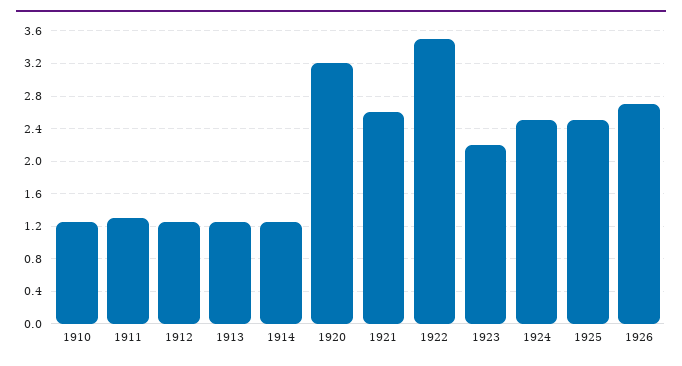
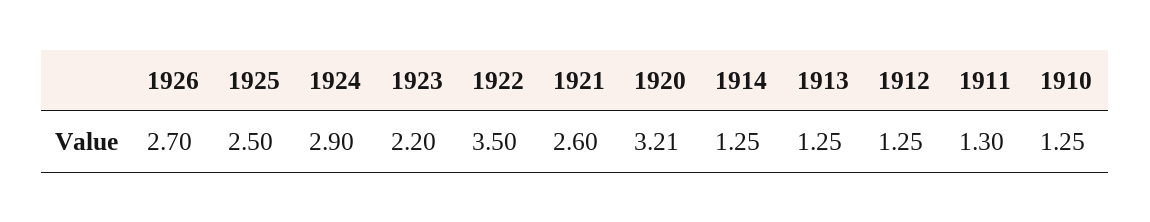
  {
    "1910": 1.25,
    "1911": 1.3,
    "1912": 1.25,
    "1913": 1.25,
    "1914": 1.25,
    "1920": 3.21,
    "1921": 2.6,
    "1922": 3.5,
    "1923": 2.2,
-   "1924": 2.5,
+   "1924": 2.9,
    "1925": 2.5,
    "1926": 2.7
  }

